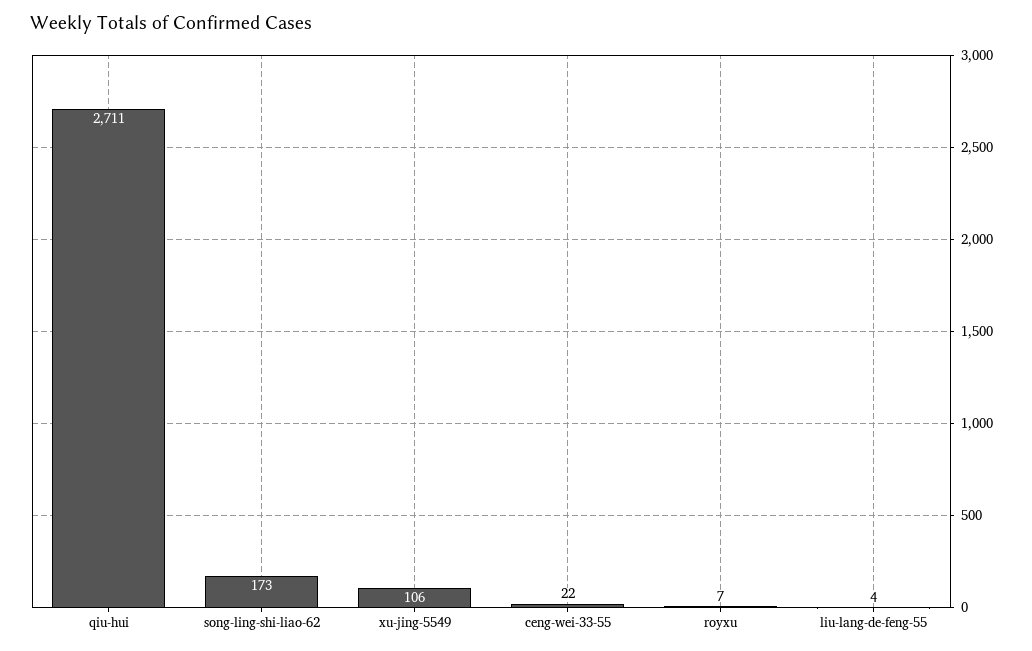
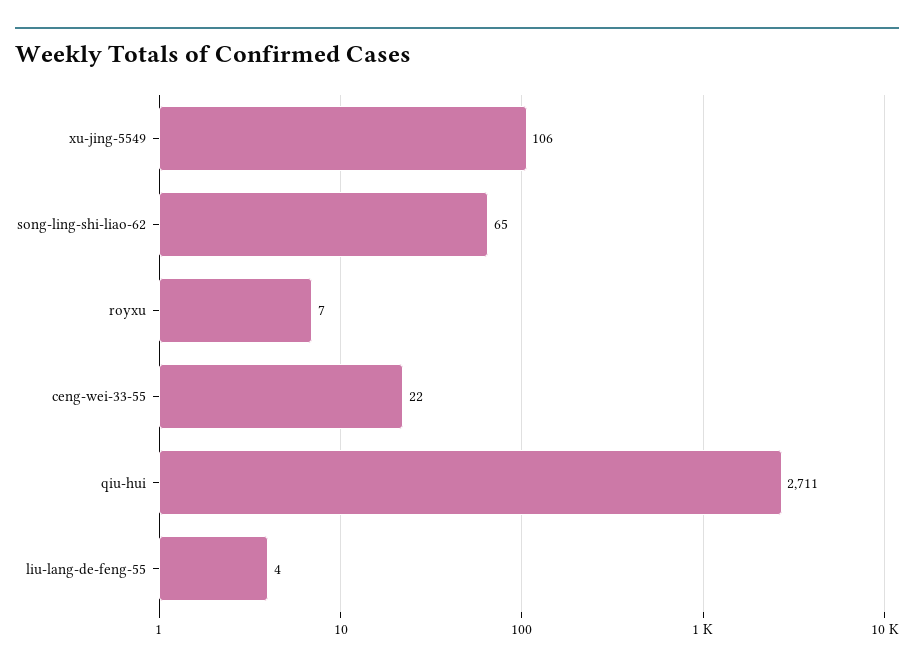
  {
    "qiu-hui": 2711,
-   "song-ling-shi-liao-62": 173,
+   "song-ling-shi-liao-62": 65,
    "xu-jing-5549": 106,
    "ceng-wei-33-55": 22,
    "royxu": 7,
    "liu-lang-de-feng-55": 4
  }

